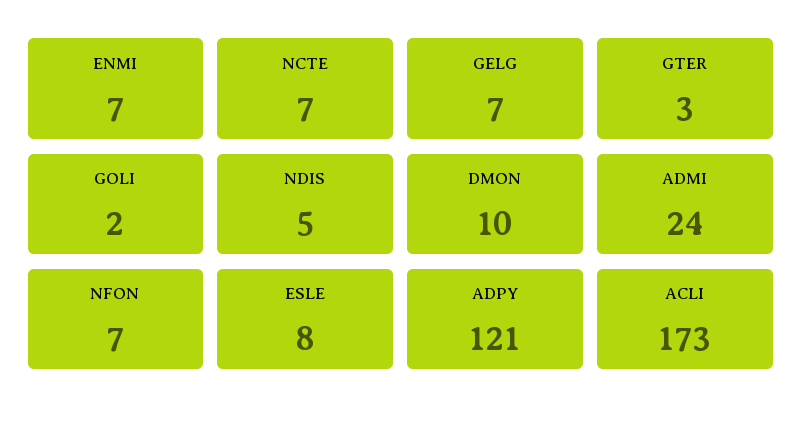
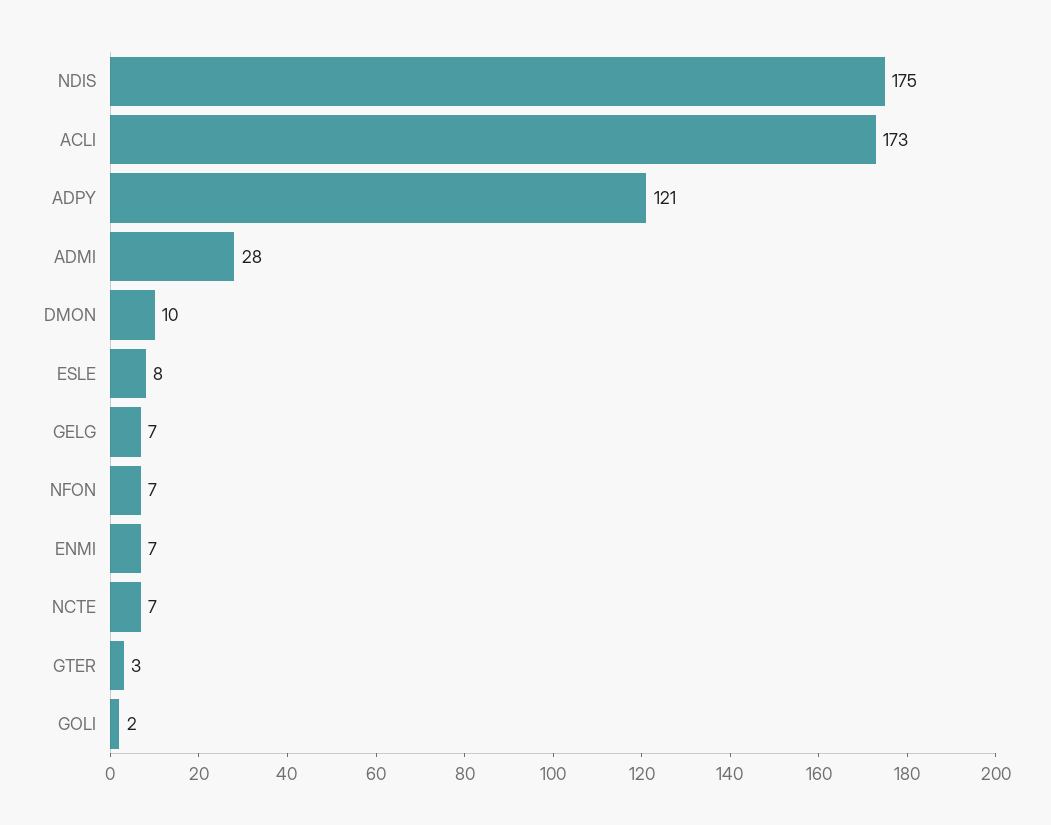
  {
    "ENMI": 7,
    "NCTE": 7,
    "GELG": 7,
    "GTER": 3,
    "GOLI": 2,
-   "NDIS": 5,
+   "NDIS": 175,
    "DMON": 10,
-   "ADMI": 24,
+   "ADMI": 28,
    "NFON": 7,
    "ESLE": 8,
    "ADPY": 121,
    "ACLI": 173
  }

